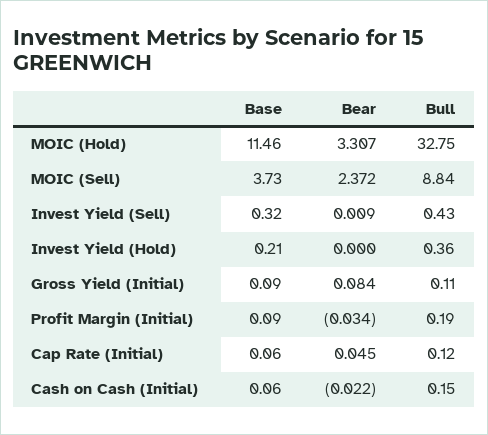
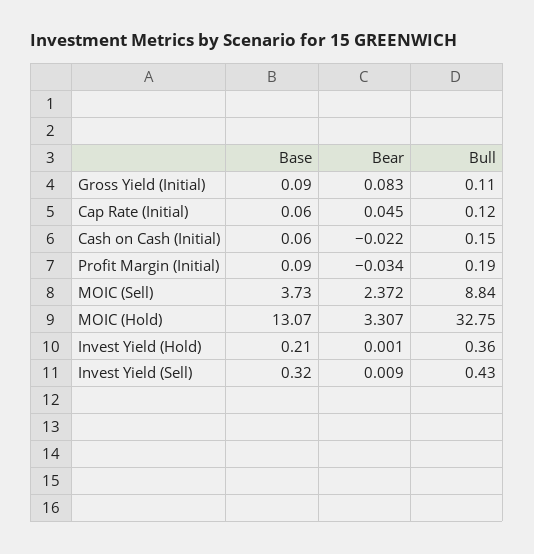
  {
    "Base": {
-     "MOIC (Hold)": 11.46,
+     "MOIC (Hold)": 13.07,
      "MOIC (Sell)": 3.73,
      "Invest Yield (Sell)": 0.32,
      "Invest Yield (Hold)": 0.21,
      "Gross Yield (Initial)": 0.09,
      "Profit Margin (Initial)": 0.09,
      "Cap Rate (Initial)": 0.06,
      "Cash on Cash (Initial)": 0.06
    },
    "Bear": {
      "MOIC (Hold)": 3.307,
      "MOIC (Sell)": 2.372,
      "Invest Yield (Sell)": 0.009,
-     "Invest Yield (Hold)": 0,
+     "Invest Yield (Hold)": 0.001,
-     "Gross Yield (Initial)": 0.084,
+     "Gross Yield (Initial)": 0.083,
      "Profit Margin (Initial)": -0.034,
      "Cap Rate (Initial)": 0.045,
      "Cash on Cash (Initial)": -0.022
    },
    "Bull": {
      "MOIC (Hold)": 32.75,
      "MOIC (Sell)": 8.84,
      "Invest Yield (Sell)": 0.43,
      "Invest Yield (Hold)": 0.36,
      "Gross Yield (Initial)": 0.11,
      "Profit Margin (Initial)": 0.19,
      "Cap Rate (Initial)": 0.12,
      "Cash on Cash (Initial)": 0.15
    }
  }

